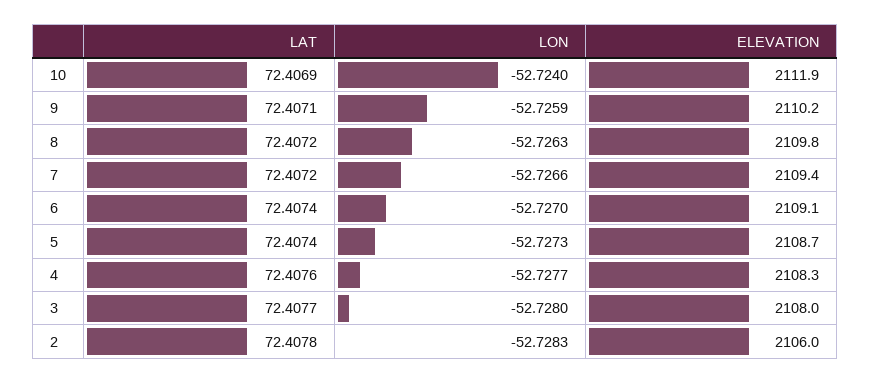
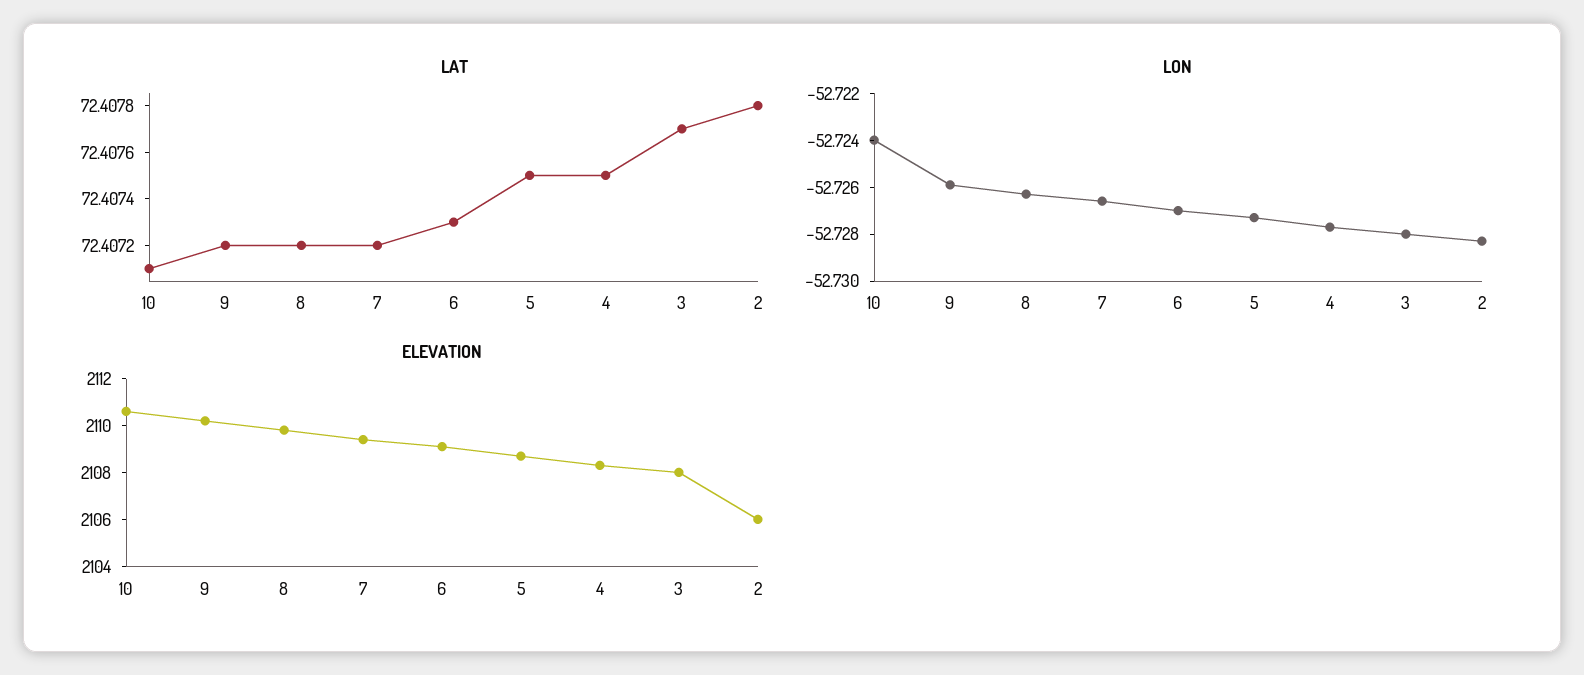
  {
    "LAT": {
-     "10": 72.4069,
+     "10": 72.4071,
-     "9": 72.4071,
+     "9": 72.4072,
      "8": 72.4072,
      "7": 72.4072,
-     "6": 72.4074,
+     "6": 72.4073,
-     "5": 72.4074,
+     "5": 72.4075,
-     "4": 72.4076,
+     "4": 72.4075,
      "3": 72.4077,
      "2": 72.4078
    },
    "LON": {
      "10": -52.724,
      "9": -52.7259,
      "8": -52.7263,
      "7": -52.7266,
      "6": -52.727,
      "5": -52.7273,
      "4": -52.7277,
      "3": -52.728,
      "2": -52.7283
    },
    "ELEVATION": {
-     "10": 2111.9,
+     "10": 2110.5,
      "9": 2110.2,
      "8": 2109.8,
      "7": 2109.4,
      "6": 2109.1,
      "5": 2108.7,
      "4": 2108.3,
      "3": 2108,
      "2": 2106
    }
  }

